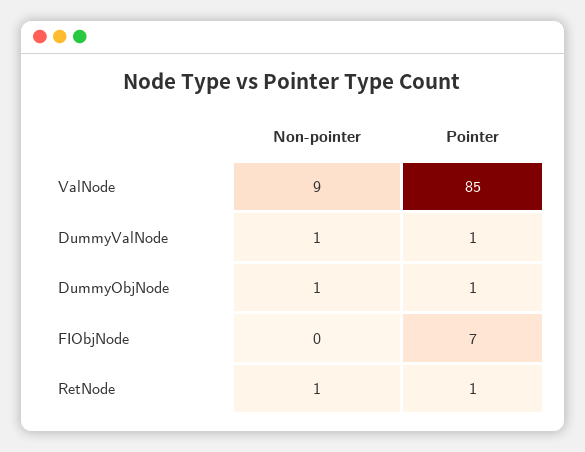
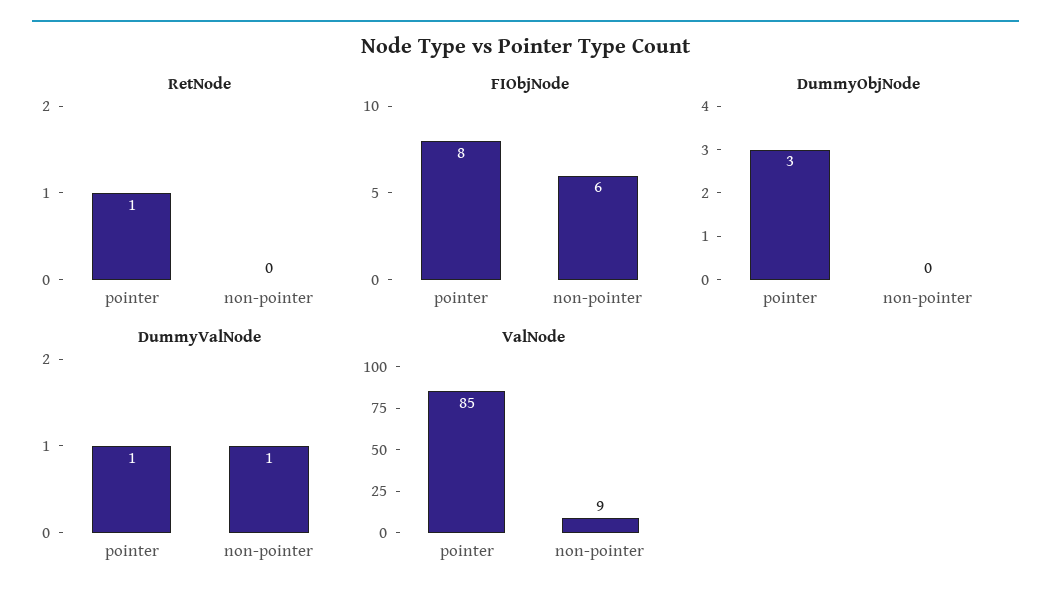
  {
    "ValNode": {
      "Non-pointer": 9,
      "Pointer": 85
    },
    "DummyValNode": {
      "Non-pointer": 1,
      "Pointer": 1
    },
    "DummyObjNode": {
-     "Non-pointer": 1,
+     "Non-pointer": 0,
-     "Pointer": 1
+     "Pointer": 3
    },
    "FIObjNode": {
-     "Non-pointer": 0,
+     "Non-pointer": 6,
-     "Pointer": 7
+     "Pointer": 8
    },
    "RetNode": {
-     "Non-pointer": 1,
+     "Non-pointer": 0,
      "Pointer": 1
    }
  }

